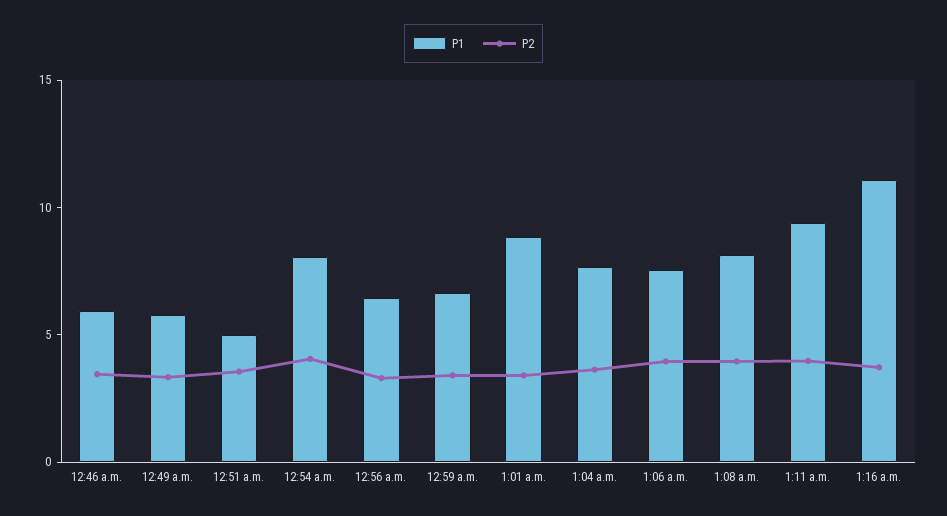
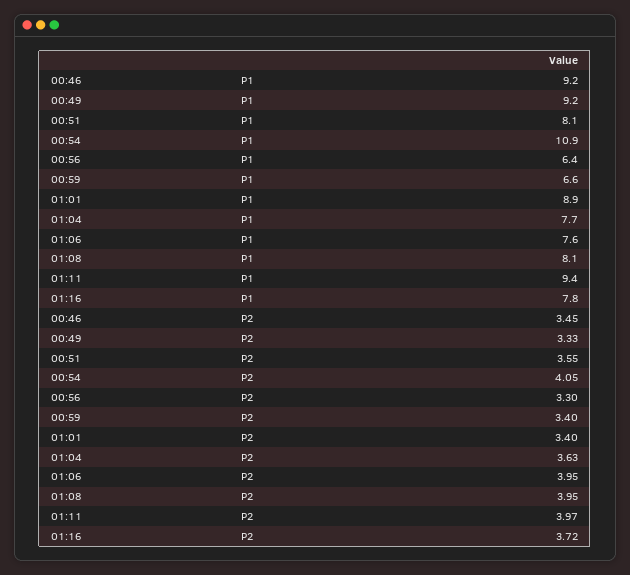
  {
    "P1": {
-     "12:46 a.m.": 6,
+     "12:46 a.m.": 9.2,
-     "12:49 a.m.": 6,
+     "12:49 a.m.": 9.2,
-     "12:51 a.m.": 5,
+     "12:51 a.m.": 8.1,
-     "12:54 a.m.": 8,
+     "12:54 a.m.": 10.9,
      "12:56 a.m.": 6.4,
      "12:59 a.m.": 6.6,
      "1:01 a.m.": 8.9,
      "1:04 a.m.": 7.7,
      "1:06 a.m.": 7.6,
      "1:08 a.m.": 8.1,
      "1:11 a.m.": 9.4,
-     "1:16 a.m.": 11
+     "1:16 a.m.": 7.8
    },
    "P2": {
      "12:46 a.m.": 3.45,
      "12:49 a.m.": 3.33,
      "12:51 a.m.": 3.55,
      "12:54 a.m.": 4.05,
      "12:56 a.m.": 3.3,
      "12:59 a.m.": 3.4,
      "1:01 a.m.": 3.4,
      "1:04 a.m.": 3.63,
      "1:06 a.m.": 3.95,
      "1:08 a.m.": 3.95,
      "1:11 a.m.": 3.97,
      "1:16 a.m.": 3.72
    }
  }

